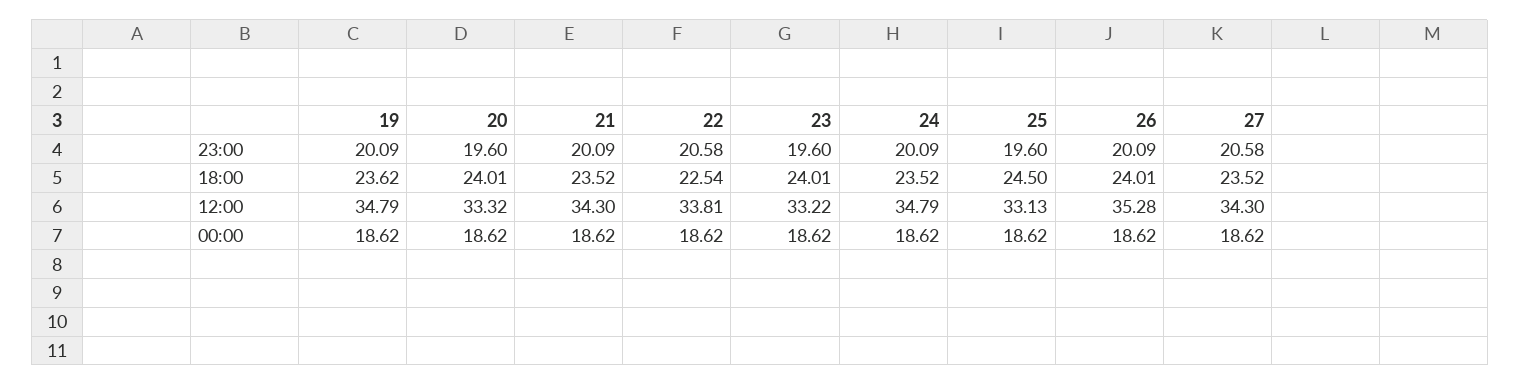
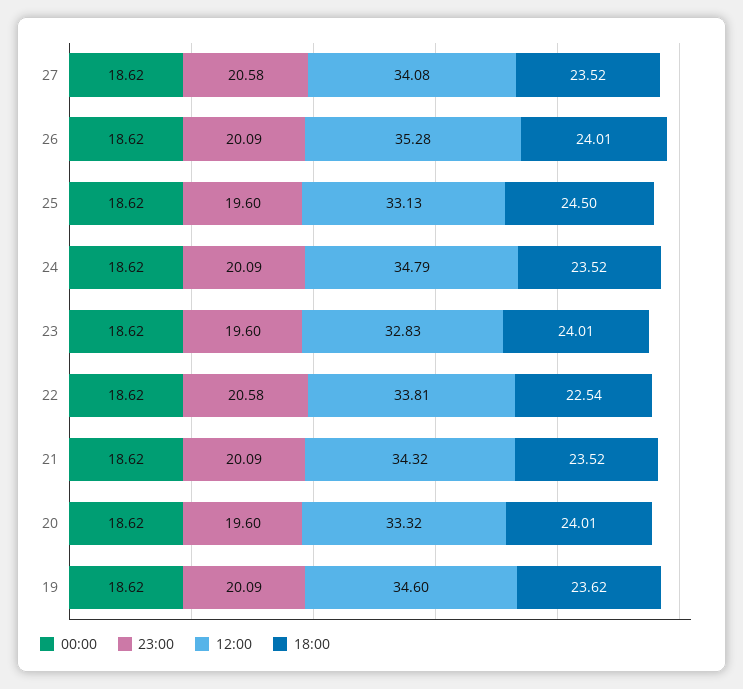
  {
    "23:00": {
      "19": 20.09,
      "20": 19.6,
      "21": 20.09,
      "22": 20.58,
      "23": 19.6,
      "24": 20.09,
      "25": 19.6,
      "26": 20.09,
      "27": 20.58
    },
    "18:00": {
      "19": 23.62,
      "20": 24.01,
      "21": 23.52,
      "22": 22.54,
      "23": 24.01,
      "24": 23.52,
      "25": 24.5,
      "26": 24.01,
      "27": 23.52
    },
    "12:00": {
-     "19": 34.79,
+     "19": 34.6,
      "20": 33.32,
-     "21": 34.3,
+     "21": 34.32,
      "22": 33.81,
-     "23": 33.22,
+     "23": 32.83,
      "24": 34.79,
      "25": 33.13,
      "26": 35.28,
-     "27": 34.3
+     "27": 34.08
    },
    "00:00": {
      "19": 18.62,
      "20": 18.62,
      "21": 18.62,
      "22": 18.62,
      "23": 18.62,
      "24": 18.62,
      "25": 18.62,
      "26": 18.62,
      "27": 18.62
    }
  }

